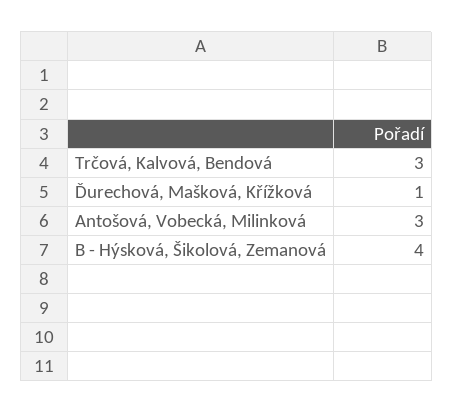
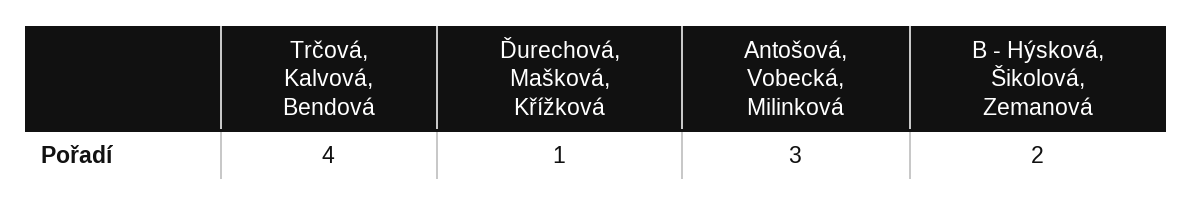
  {
-   "Trčová, Kalvová, Bendová": 3,
+   "Trčová, Kalvová, Bendová": 4,
    "Ďurechová, Mašková, Křížková": 1,
    "Antošová, Vobecká, Milinková": 3,
-   "B - Hýsková, Šikolová, Zemanová": 4
+   "B - Hýsková, Šikolová, Zemanová": 2
  }

